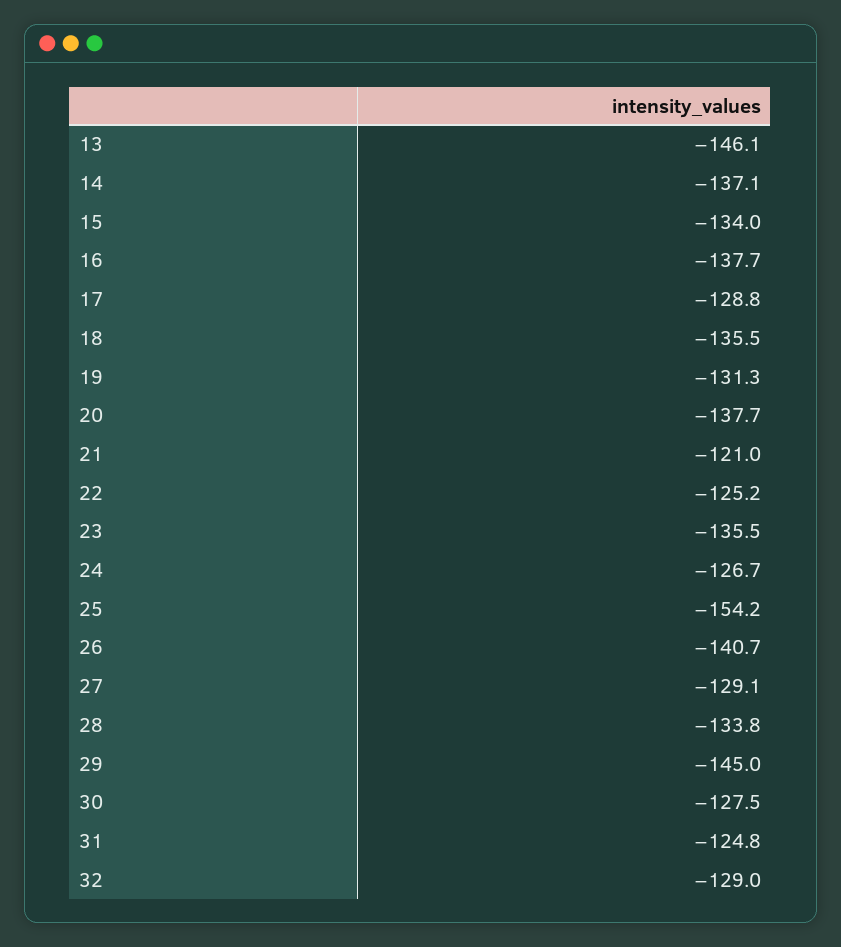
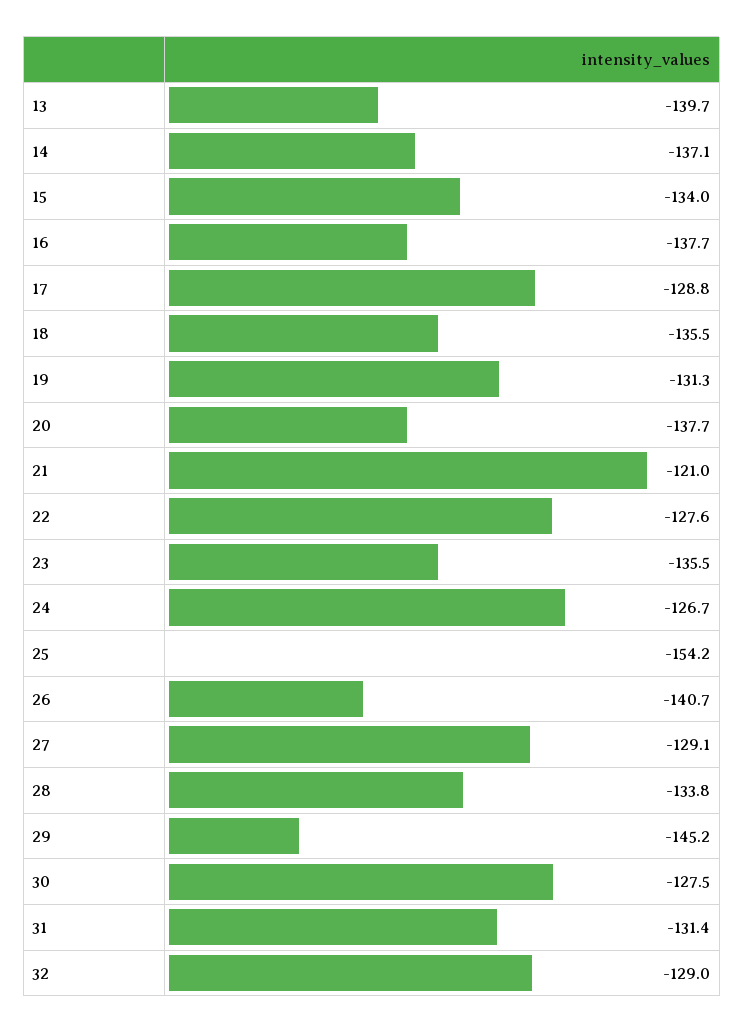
  {
-   "13": -146.1,
+   "13": -139.7,
    "14": -137.1,
    "15": -134,
    "16": -137.7,
    "17": -128.8,
    "18": -135.5,
    "19": -131.3,
    "20": -137.7,
    "21": -121,
-   "22": -125.2,
+   "22": -127.6,
    "23": -135.5,
    "24": -126.7,
    "25": -154.2,
    "26": -140.7,
    "27": -129.1,
    "28": -133.8,
-   "29": -145,
+   "29": -145.2,
    "30": -127.5,
-   "31": -124.8,
+   "31": -131.4,
    "32": -129
  }

